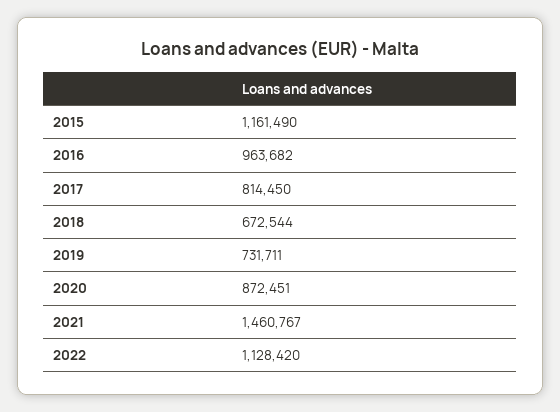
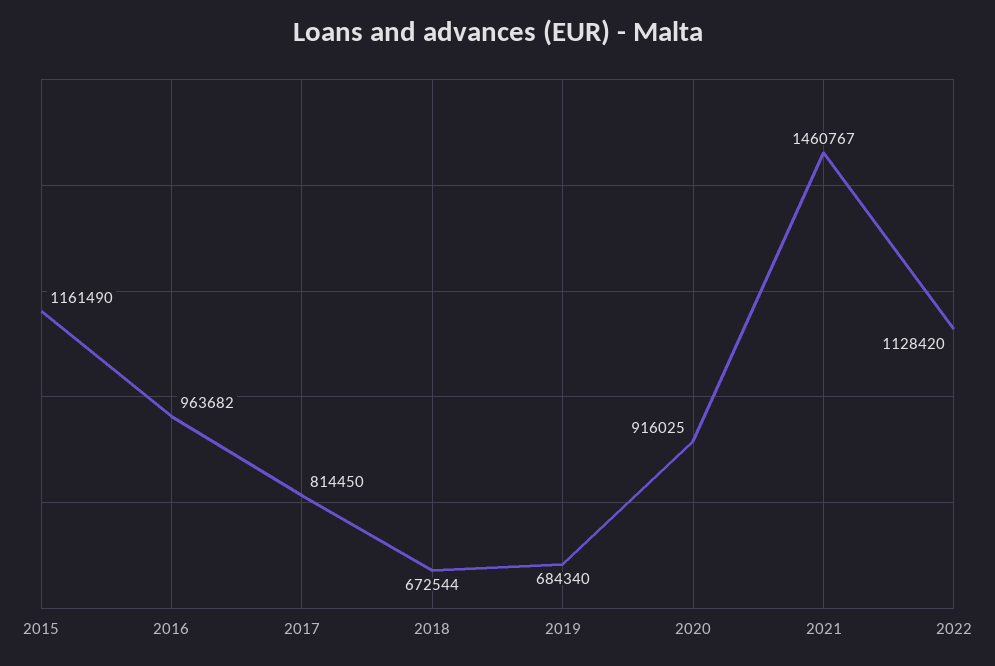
  {
    "2015": 1161490,
    "2016": 963682,
    "2017": 814450,
    "2018": 672544,
-   "2019": 731711,
+   "2019": 684340,
-   "2020": 872451,
+   "2020": 916025,
    "2021": 1460767,
    "2022": 1128420
  }

